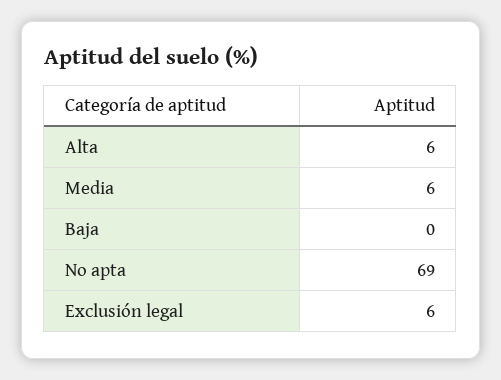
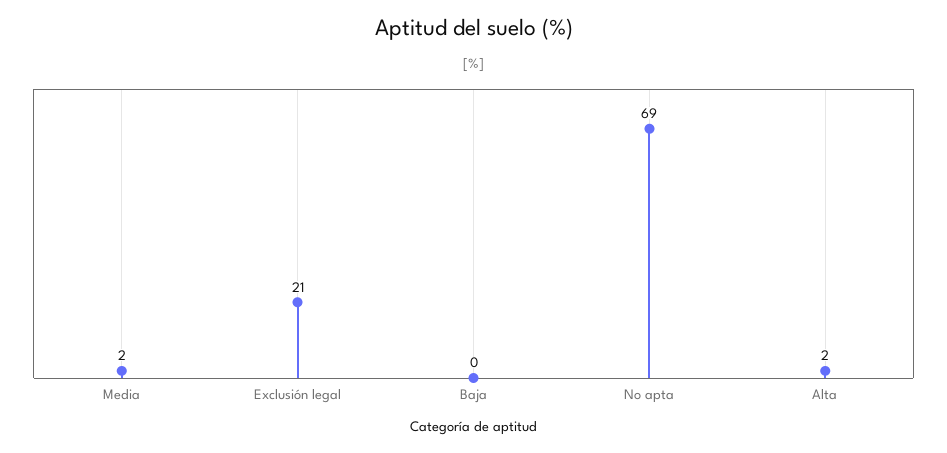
  {
-   "Alta": 6,
+   "Alta": 2,
-   "Media": 6,
+   "Media": 2,
    "Baja": 0,
    "No apta": 69,
-   "Exclusión legal": 6
+   "Exclusión legal": 21
  }

